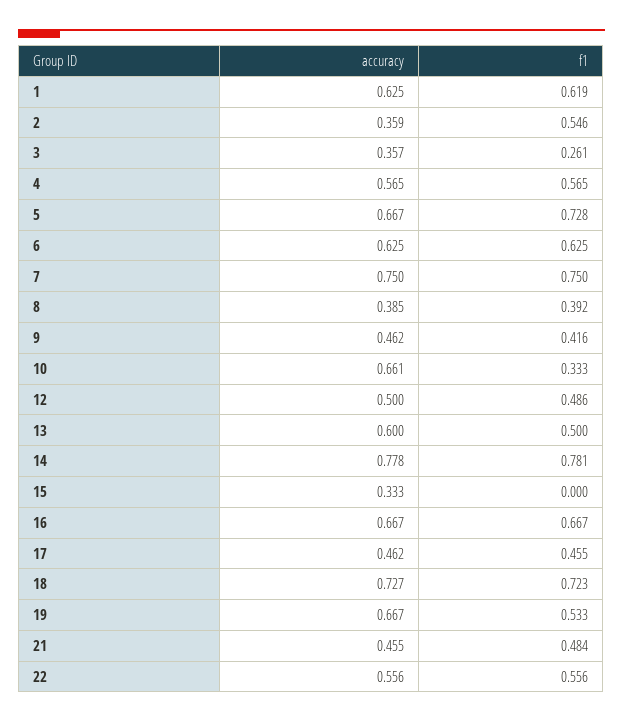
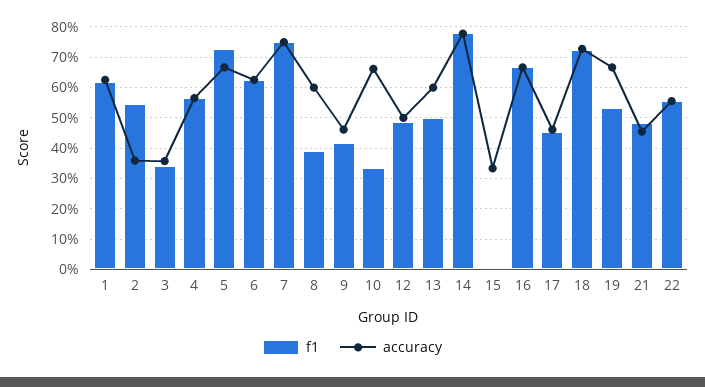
  {
    "accuracy": {
      "1": 0.625,
      "2": 0.359,
      "3": 0.357,
      "4": 0.565,
      "5": 0.667,
      "6": 0.625,
      "7": 0.75,
-     "8": 0.385,
+     "8": 0.6,
      "9": 0.462,
      "10": 0.661,
      "12": 0.5,
      "13": 0.6,
      "14": 0.778,
      "15": 0.333,
      "16": 0.667,
      "17": 0.462,
      "18": 0.727,
      "19": 0.667,
      "21": 0.455,
      "22": 0.556
    },
    "f1": {
      "1": 0.619,
      "2": 0.546,
-     "3": 0.261,
+     "3": 0.34,
      "4": 0.565,
      "5": 0.728,
      "6": 0.625,
      "7": 0.75,
      "8": 0.392,
      "9": 0.416,
      "10": 0.333,
      "12": 0.486,
      "13": 0.5,
      "14": 0.781,
      "15": 0,
      "16": 0.667,
      "17": 0.455,
      "18": 0.723,
      "19": 0.533,
      "21": 0.484,
      "22": 0.556
    }
  }

